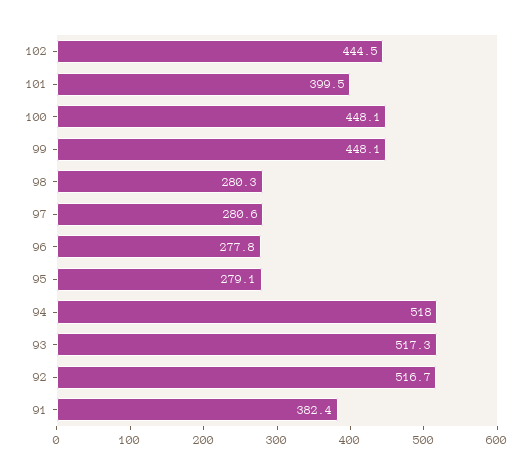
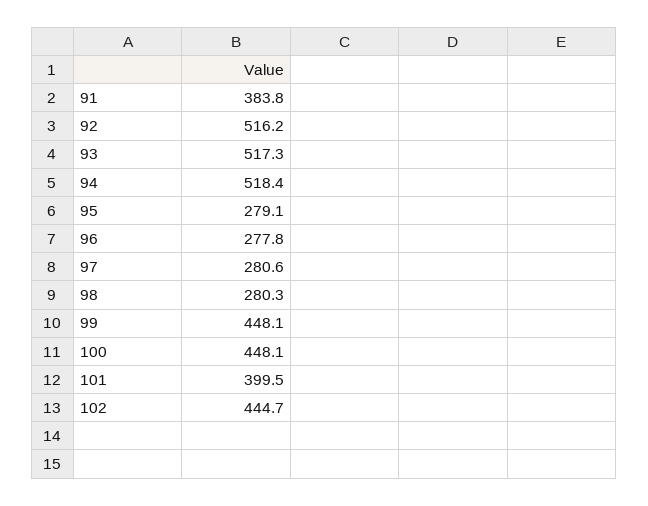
  {
-   "102": 444.5,
+   "102": 444.7,
    "101": 399.5,
    "100": 448.1,
    "99": 448.1,
    "98": 280.3,
    "97": 280.6,
    "96": 277.8,
    "95": 279.1,
-   "94": 518,
+   "94": 518.4,
    "93": 517.3,
-   "92": 516.7,
+   "92": 516.2,
-   "91": 382.4
+   "91": 383.8
  }

